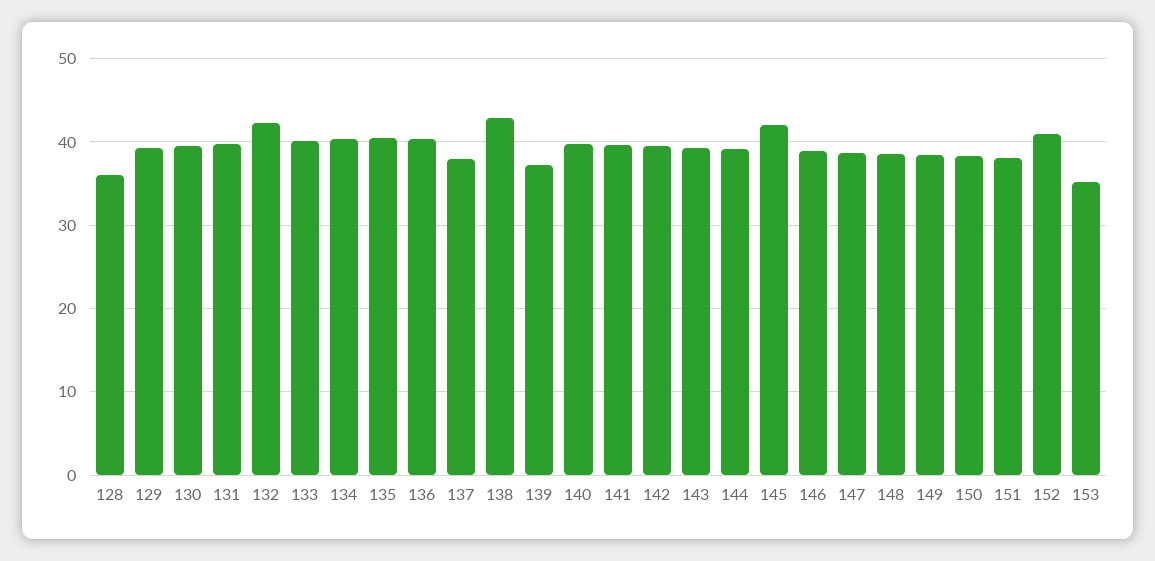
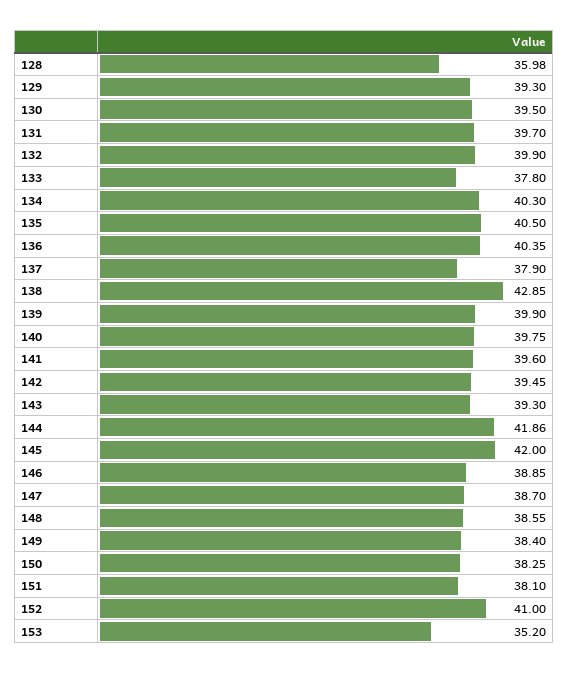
  {
    "128": 35.98,
    "129": 39.3,
    "130": 39.5,
    "131": 39.7,
-   "132": 42,
+   "132": 39.9,
-   "133": 40,
+   "133": 37.8,
    "134": 40.3,
    "135": 40.5,
    "136": 40.35,
    "137": 37.9,
    "138": 42.85,
-   "139": 37,
+   "139": 39.9,
    "140": 39.75,
    "141": 39.6,
    "142": 39.45,
    "143": 39.3,
-   "144": 39,
+   "144": 41.86,
    "145": 42,
    "146": 38.85,
    "147": 38.7,
    "148": 38.55,
    "149": 38.4,
    "150": 38.25,
    "151": 38.1,
    "152": 41,
    "153": 35.2
  }

